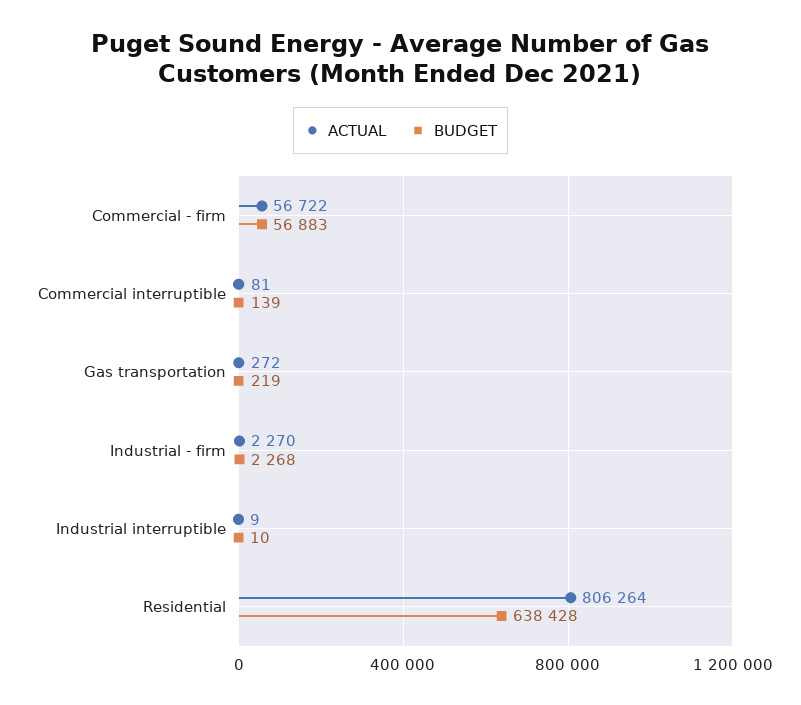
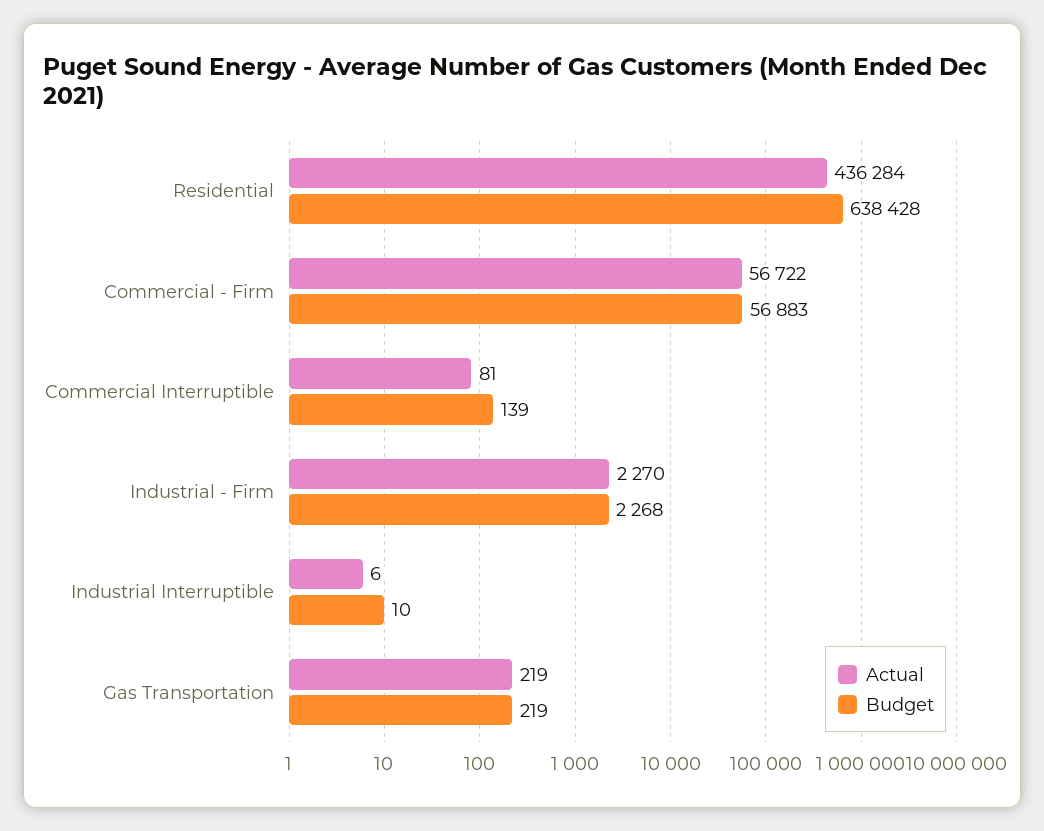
  {
    "ACTUAL": {
      "Commercial - firm": 56722,
      "Commercial interruptible": 81,
-     "Gas transportation": 272,
+     "Gas transportation": 219,
      "Industrial - firm": 2270,
-     "Industrial interruptible": 9,
+     "Industrial interruptible": 6,
-     "Residential": 806264
+     "Residential": 436284
    },
    "BUDGET": {
      "Commercial - firm": 56883,
      "Commercial interruptible": 139,
      "Gas transportation": 219,
      "Industrial - firm": 2268,
      "Industrial interruptible": 10,
      "Residential": 638428
    }
  }

